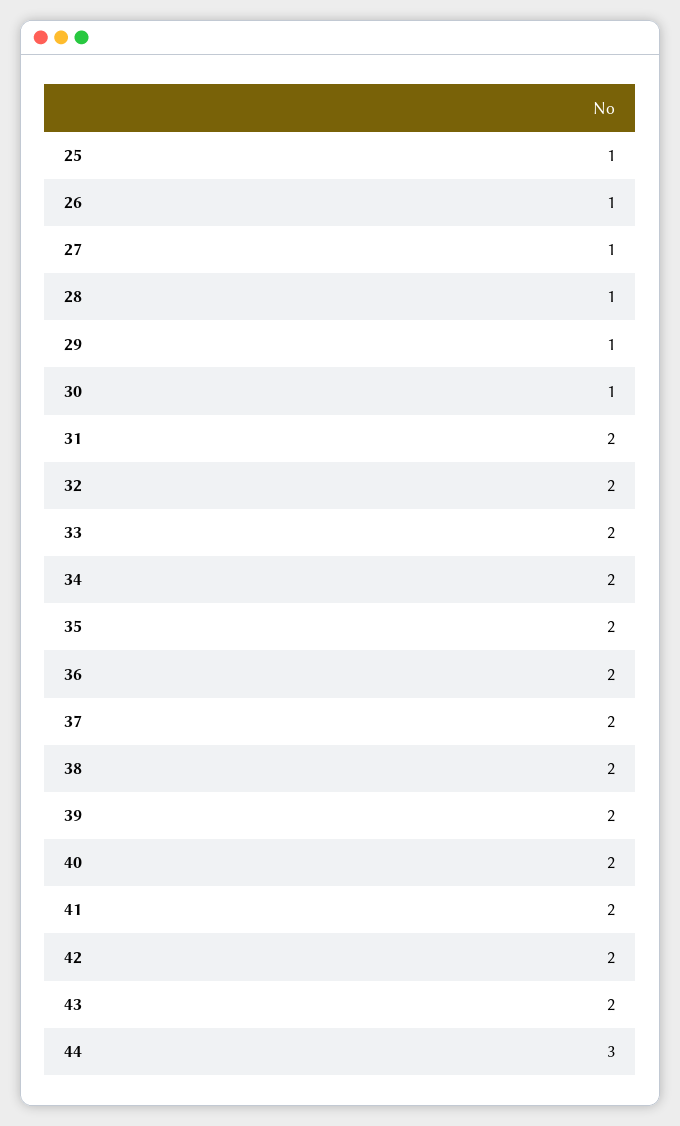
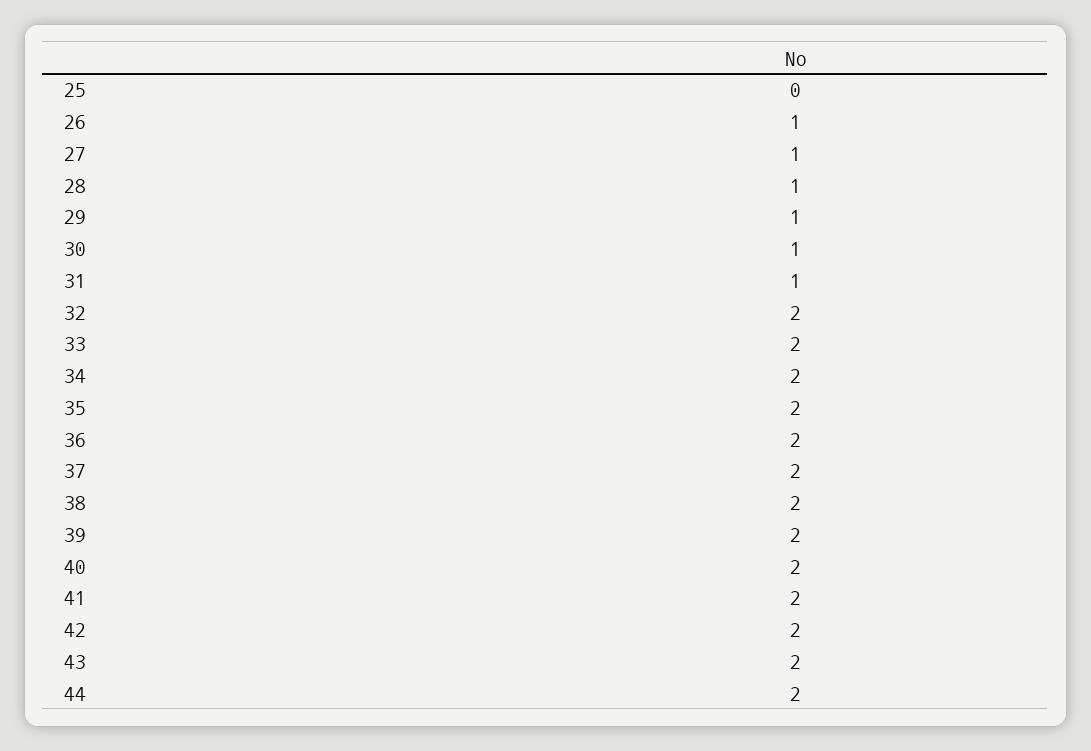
  {
-   "25": 1,
+   "25": 0,
    "26": 1,
    "27": 1,
    "28": 1,
    "29": 1,
    "30": 1,
-   "31": 2,
+   "31": 1,
    "32": 2,
    "33": 2,
    "34": 2,
    "35": 2,
    "36": 2,
    "37": 2,
    "38": 2,
    "39": 2,
    "40": 2,
    "41": 2,
    "42": 2,
    "43": 2,
-   "44": 3
+   "44": 2
  }

